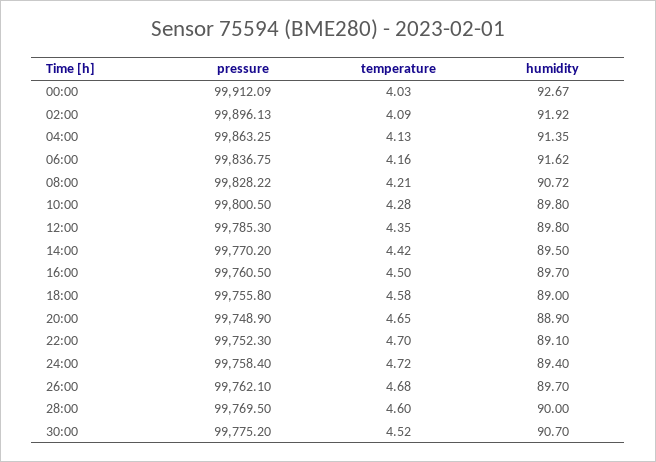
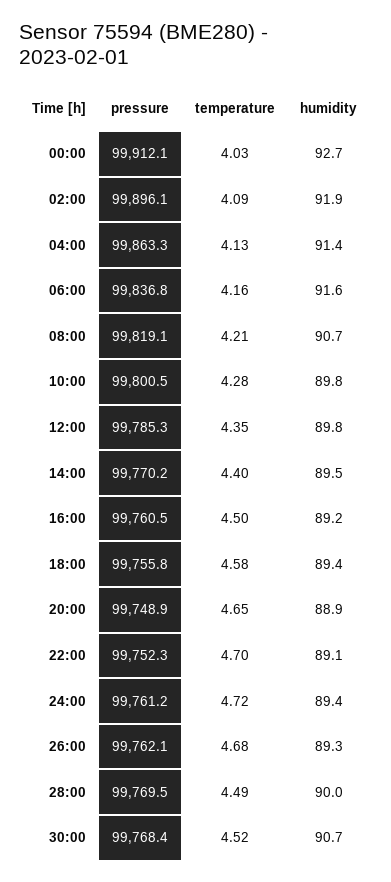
  {
    "pressure": {
      "00:00": 99912.09,
      "02:00": 99896.13,
      "04:00": 99863.25,
      "06:00": 99836.75,
-     "08:00": 99828.22,
+     "08:00": 99819.1,
      "10:00": 99800.5,
      "12:00": 99785.3,
      "14:00": 99770.2,
      "16:00": 99760.5,
      "18:00": 99755.8,
      "20:00": 99748.9,
      "22:00": 99752.3,
-     "24:00": 99758.4,
+     "24:00": 99761.2,
      "26:00": 99762.1,
      "28:00": 99769.5,
-     "30:00": 99775.2
+     "30:00": 99768.4
    },
    "temperature": {
      "00:00": 4.03,
      "02:00": 4.09,
      "04:00": 4.13,
      "06:00": 4.16,
      "08:00": 4.21,
      "10:00": 4.28,
      "12:00": 4.35,
-     "14:00": 4.42,
+     "14:00": 4.4,
      "16:00": 4.5,
      "18:00": 4.58,
      "20:00": 4.65,
      "22:00": 4.7,
      "24:00": 4.72,
      "26:00": 4.68,
-     "28:00": 4.6,
+     "28:00": 4.49,
      "30:00": 4.52
    },
    "humidity": {
      "00:00": 92.67,
      "02:00": 91.92,
      "04:00": 91.35,
      "06:00": 91.62,
      "08:00": 90.72,
      "10:00": 89.8,
      "12:00": 89.8,
      "14:00": 89.5,
-     "16:00": 89.7,
+     "16:00": 89.2,
-     "18:00": 89,
+     "18:00": 89.4,
      "20:00": 88.9,
      "22:00": 89.1,
      "24:00": 89.4,
-     "26:00": 89.7,
+     "26:00": 89.3,
      "28:00": 90,
      "30:00": 90.7
    }
  }

